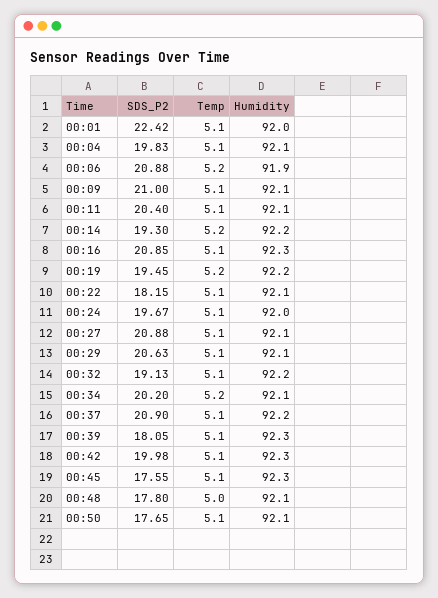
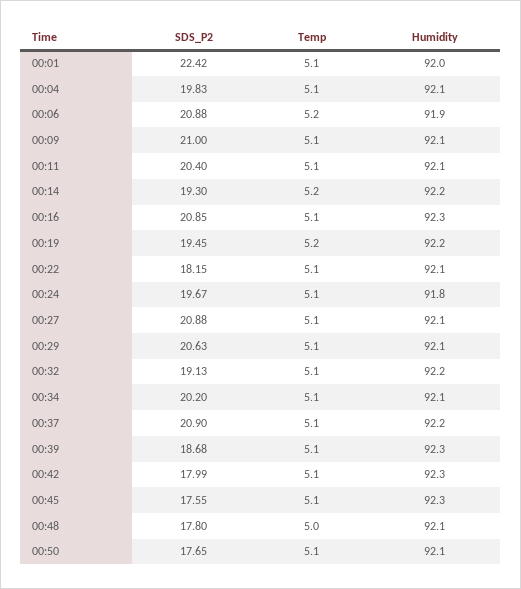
  {
    "SDS_P2": {
      "00:01": 22.42,
      "00:04": 19.83,
      "00:06": 20.88,
      "00:09": 21,
      "00:11": 20.4,
      "00:14": 19.3,
      "00:16": 20.85,
      "00:19": 19.45,
      "00:22": 18.15,
      "00:24": 19.67,
      "00:27": 20.88,
      "00:29": 20.63,
      "00:32": 19.13,
      "00:34": 20.2,
      "00:37": 20.9,
-     "00:39": 18.05,
+     "00:39": 18.68,
-     "00:42": 19.98,
+     "00:42": 17.99,
      "00:45": 17.55,
      "00:48": 17.8,
      "00:50": 17.65
    },
    "Temp": {
      "00:01": 5.1,
      "00:04": 5.1,
      "00:06": 5.2,
      "00:09": 5.1,
      "00:11": 5.1,
      "00:14": 5.2,
      "00:16": 5.1,
      "00:19": 5.2,
      "00:22": 5.1,
      "00:24": 5.1,
      "00:27": 5.1,
      "00:29": 5.1,
      "00:32": 5.1,
-     "00:34": 5.2,
+     "00:34": 5.1,
      "00:37": 5.1,
      "00:39": 5.1,
      "00:42": 5.1,
      "00:45": 5.1,
      "00:48": 5,
      "00:50": 5.1
    },
    "Humidity": {
      "00:01": 92,
      "00:04": 92.1,
      "00:06": 91.9,
      "00:09": 92.1,
      "00:11": 92.1,
      "00:14": 92.2,
      "00:16": 92.3,
      "00:19": 92.2,
      "00:22": 92.1,
-     "00:24": 92,
+     "00:24": 91.8,
      "00:27": 92.1,
      "00:29": 92.1,
      "00:32": 92.2,
      "00:34": 92.1,
      "00:37": 92.2,
      "00:39": 92.3,
      "00:42": 92.3,
      "00:45": 92.3,
      "00:48": 92.1,
      "00:50": 92.1
    }
  }

